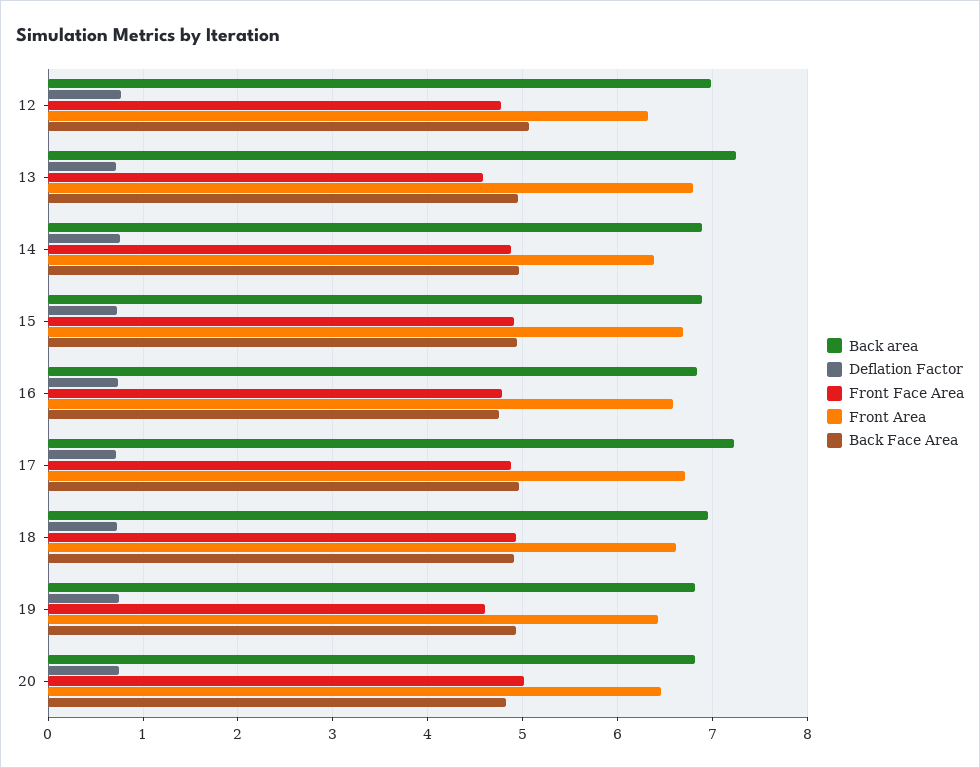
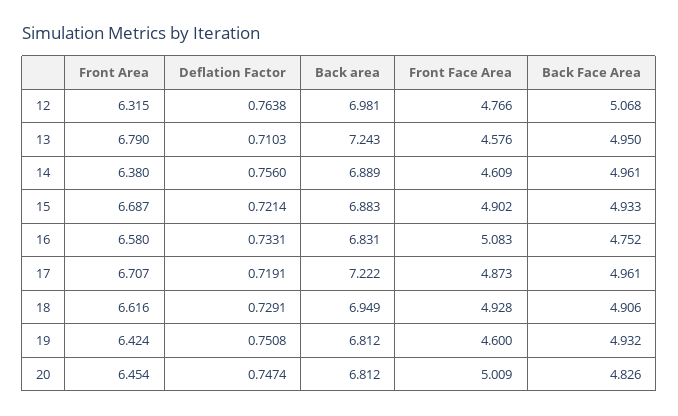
  {
    "Back area": {
      "12": 6.981,
      "13": 7.243,
      "14": 6.889,
      "15": 6.883,
      "16": 6.831,
      "17": 7.222,
      "18": 6.949,
      "19": 6.812,
      "20": 6.812
    },
    "Deflation Factor": {
      "12": 0.7638,
      "13": 0.7103,
      "14": 0.756,
      "15": 0.7214,
      "16": 0.7331,
      "17": 0.7191,
      "18": 0.7291,
      "19": 0.7508,
      "20": 0.7474
    },
    "Front Face Area": {
      "12": 4.766,
      "13": 4.576,
-     "14": 4.9,
+     "14": 4.609,
      "15": 4.902,
-     "16": 4.8,
+     "16": 5.083,
      "17": 4.873,
      "18": 4.928,
      "19": 4.6,
      "20": 5.009
    },
    "Front Area": {
      "12": 6.315,
      "13": 6.79,
      "14": 6.38,
      "15": 6.687,
      "16": 6.58,
      "17": 6.707,
      "18": 6.616,
      "19": 6.424,
      "20": 6.454
    },
    "Back Face Area": {
      "12": 5.068,
      "13": 4.95,
      "14": 4.961,
      "15": 4.933,
      "16": 4.752,
      "17": 4.961,
      "18": 4.906,
      "19": 4.932,
      "20": 4.826
    }
  }

